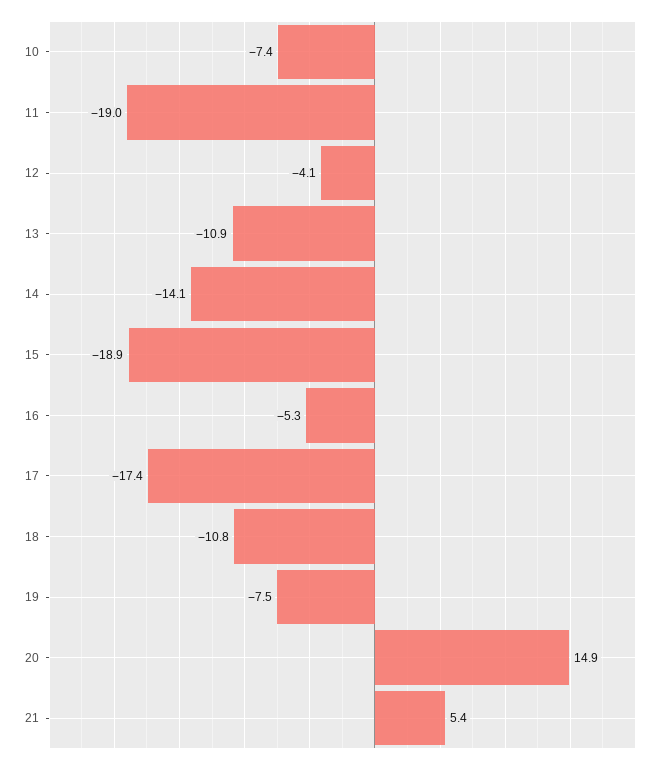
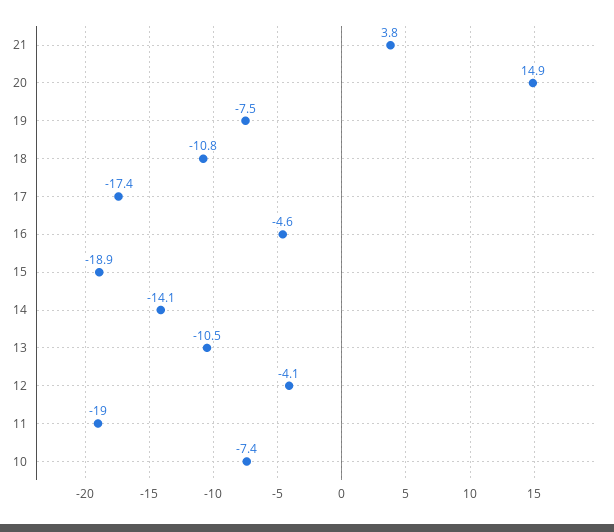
  {
    "10": -7.4,
    "11": -19,
    "12": -4.1,
-   "13": -10.9,
+   "13": -10.5,
    "14": -14.1,
    "15": -18.9,
-   "16": -5.3,
+   "16": -4.6,
    "17": -17.4,
    "18": -10.8,
    "19": -7.5,
    "20": 14.9,
-   "21": 5.4
+   "21": 3.8
  }

